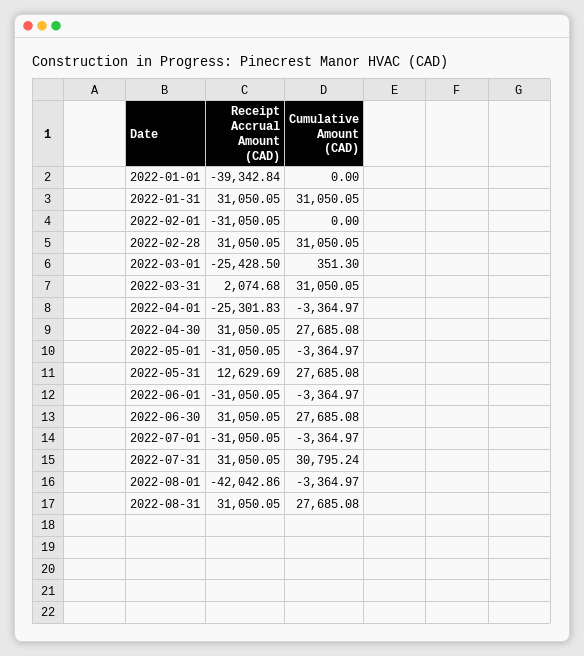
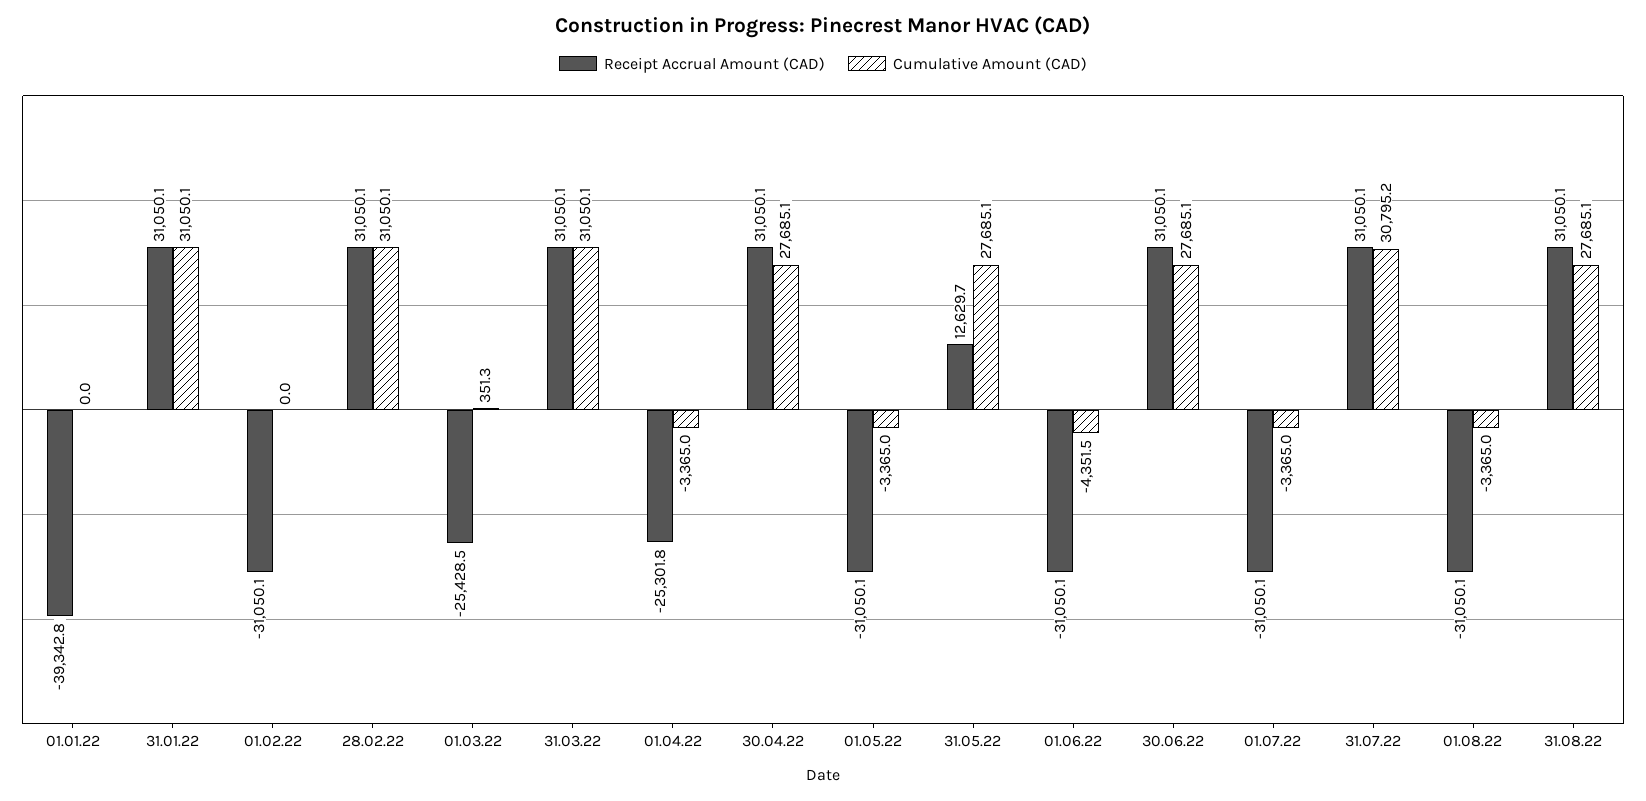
  {
    "Receipt Accrual Amount (CAD)": {
      "2022-01-01": -39342.84,
      "2022-01-31": 31050.05,
      "2022-02-01": -31050.05,
      "2022-02-28": 31050.05,
      "2022-03-01": -25428.5,
-     "2022-03-31": 2074.68,
+     "2022-03-31": 31050.1,
      "2022-04-01": -25301.83,
      "2022-04-30": 31050.05,
      "2022-05-01": -31050.05,
      "2022-05-31": 12629.69,
      "2022-06-01": -31050.05,
      "2022-06-30": 31050.05,
      "2022-07-01": -31050.05,
      "2022-07-31": 31050.05,
-     "2022-08-01": -42042.86,
+     "2022-08-01": -31050.1,
      "2022-08-31": 31050.05
    },
    "Cumulative Amount (CAD)": {
      "2022-01-01": 0,
      "2022-01-31": 31050.05,
      "2022-02-01": 0,
      "2022-02-28": 31050.05,
      "2022-03-01": 351.3,
      "2022-03-31": 31050.05,
      "2022-04-01": -3364.97,
      "2022-04-30": 27685.08,
      "2022-05-01": -3364.97,
      "2022-05-31": 27685.08,
-     "2022-06-01": -3364.97,
+     "2022-06-01": -4351.5,
      "2022-06-30": 27685.08,
      "2022-07-01": -3364.97,
      "2022-07-31": 30795.24,
      "2022-08-01": -3364.97,
      "2022-08-31": 27685.08
    }
  }

